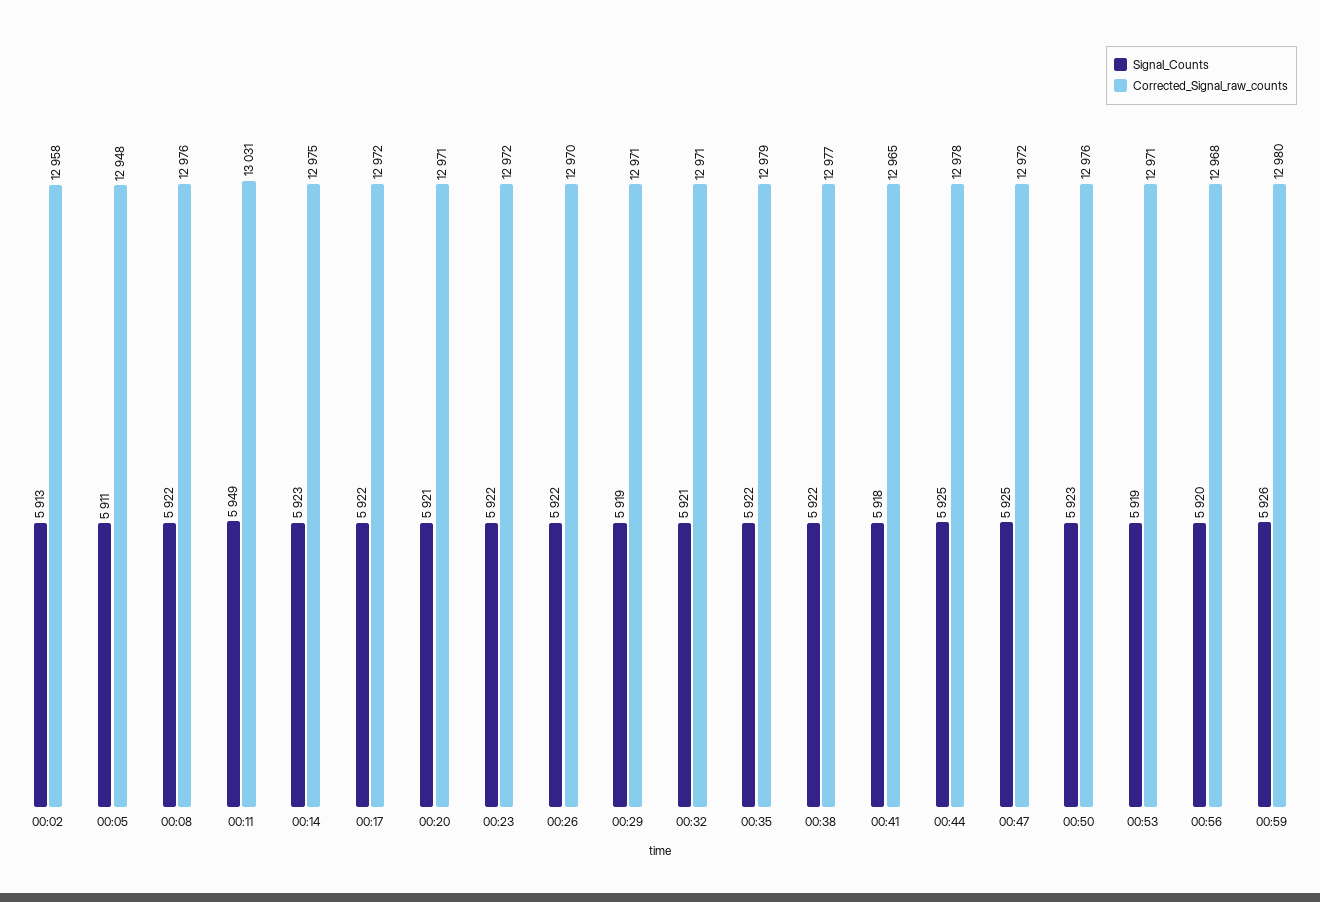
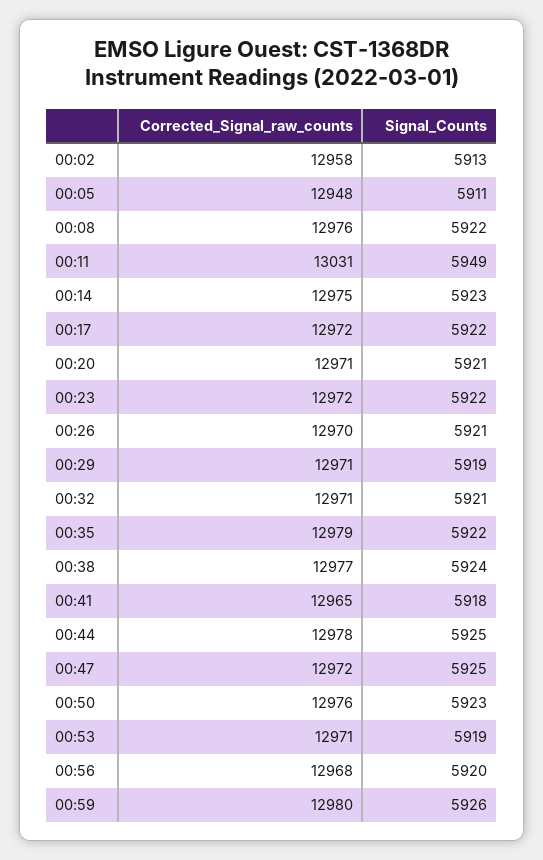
  {
    "Signal_Counts": {
      "00:02": 5913,
      "00:05": 5911,
      "00:08": 5922,
      "00:11": 5949,
      "00:14": 5923,
      "00:17": 5922,
      "00:20": 5921,
      "00:23": 5922,
-     "00:26": 5922,
+     "00:26": 5921,
      "00:29": 5919,
      "00:32": 5921,
      "00:35": 5922,
-     "00:38": 5922,
+     "00:38": 5924,
      "00:41": 5918,
      "00:44": 5925,
      "00:47": 5925,
      "00:50": 5923,
      "00:53": 5919,
      "00:56": 5920,
      "00:59": 5926
    },
    "Corrected_Signal_raw_counts": {
      "00:02": 12958,
      "00:05": 12948,
      "00:08": 12976,
      "00:11": 13031,
      "00:14": 12975,
      "00:17": 12972,
      "00:20": 12971,
      "00:23": 12972,
      "00:26": 12970,
      "00:29": 12971,
      "00:32": 12971,
      "00:35": 12979,
      "00:38": 12977,
      "00:41": 12965,
      "00:44": 12978,
      "00:47": 12972,
      "00:50": 12976,
      "00:53": 12971,
      "00:56": 12968,
      "00:59": 12980
    }
  }

